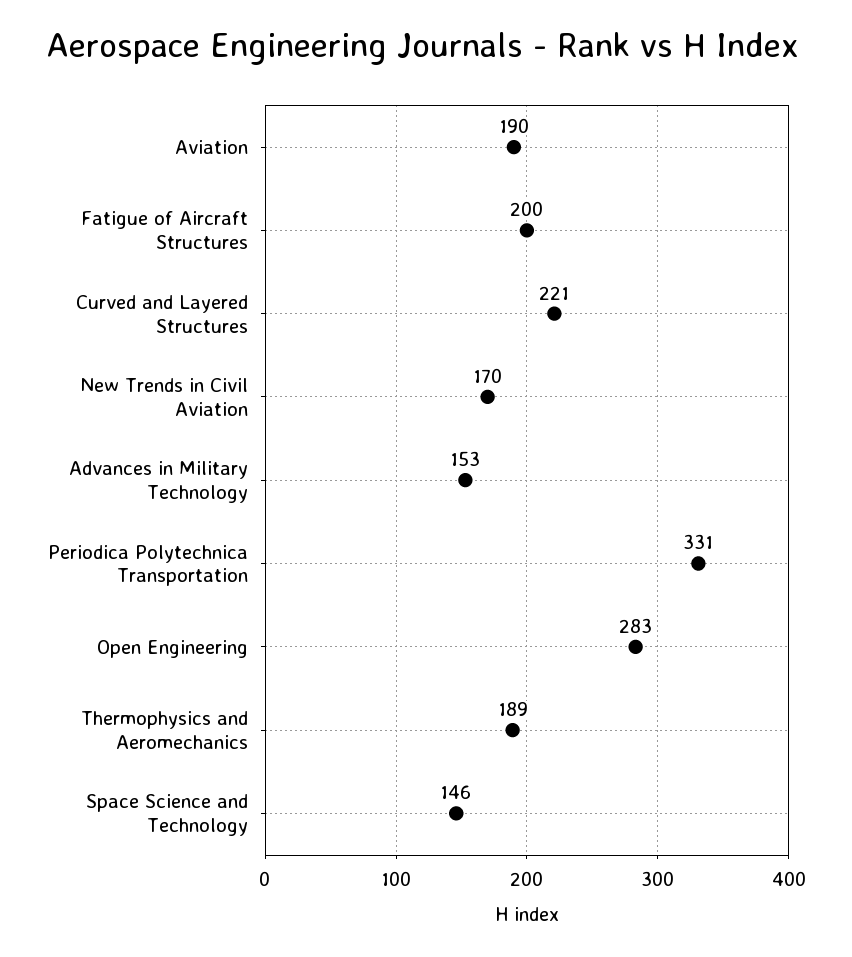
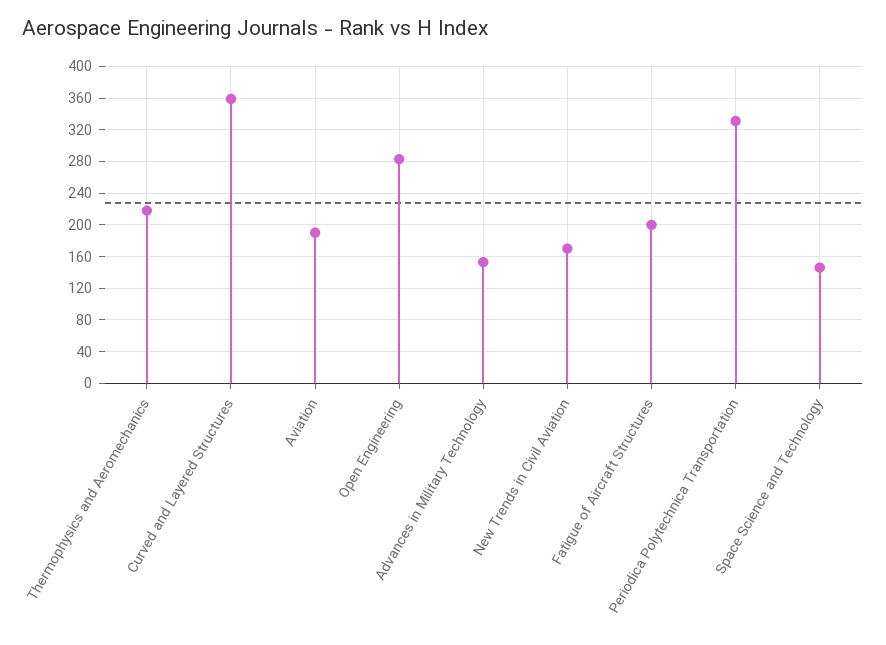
  {
    "Aviation": 190,
    "Fatigue of Aircraft Structures": 200,
-   "Curved and Layered Structures": 221,
+   "Curved and Layered Structures": 360,
    "New Trends in Civil Aviation": 170,
    "Advances in Military Technology": 153,
    "Periodica Polytechnica Transportation": 331,
    "Open Engineering": 283,
-   "Thermophysics and Aeromechanics": 189,
+   "Thermophysics and Aeromechanics": 220,
    "Space Science and Technology": 146
  }

